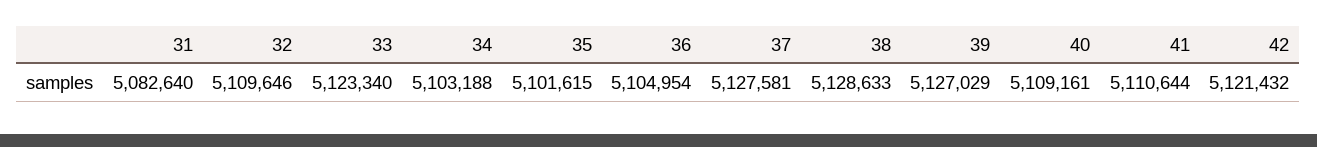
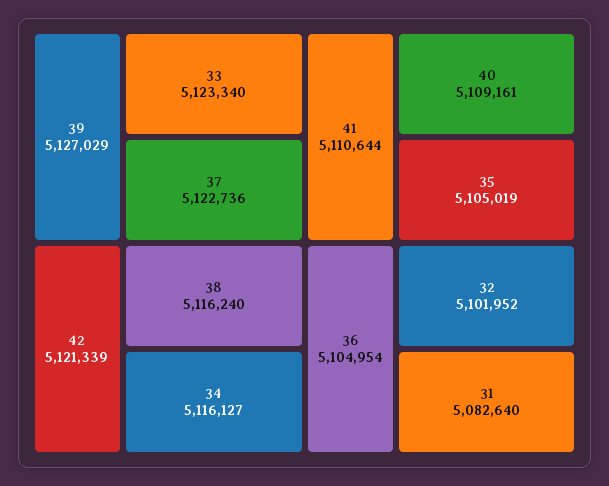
  {
    "31": 5082640,
-   "32": 5109646,
+   "32": 5101952,
    "33": 5123340,
-   "34": 5103188,
+   "34": 5116127,
-   "35": 5101615,
+   "35": 5105019,
    "36": 5104954,
-   "37": 5127581,
+   "37": 5122736,
-   "38": 5128633,
+   "38": 5116240,
    "39": 5127029,
    "40": 5109161,
    "41": 5110644,
-   "42": 5121432
+   "42": 5121339
  }

